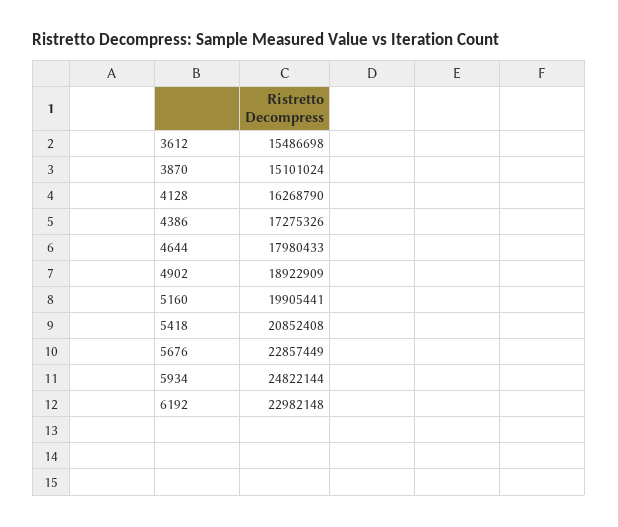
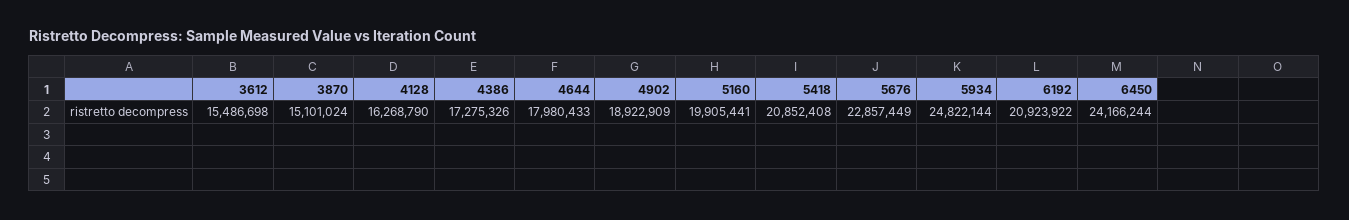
  {
    "3612": 15486698,
    "3870": 15101024,
    "4128": 16268790,
    "4386": 17275326,
    "4644": 17980433,
    "4902": 18922909,
    "5160": 19905441,
    "5418": 20852408,
    "5676": 22857449,
    "5934": 24822144,
-   "6192": 22982148
+   "6192": 20923922,
+   "6450": 24166244
  }

